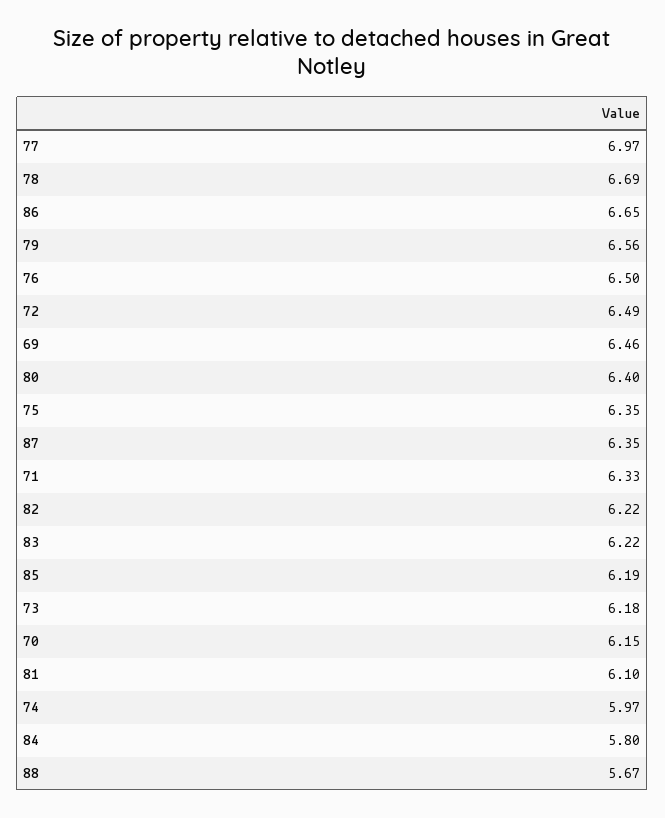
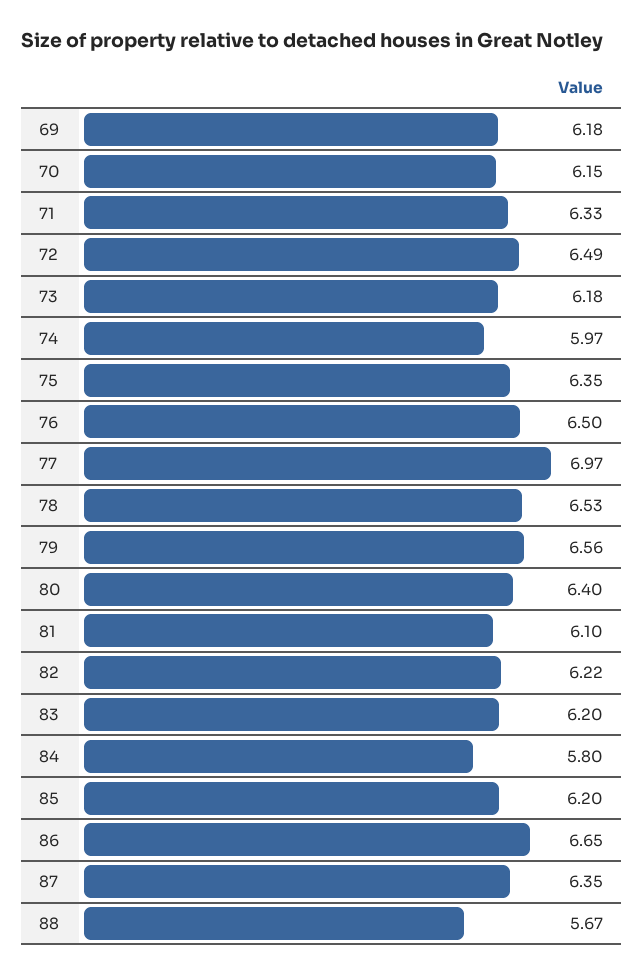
  {
    "77": 6.97,
-   "78": 6.69,
+   "78": 6.53,
    "86": 6.65,
    "79": 6.56,
    "76": 6.5,
    "72": 6.49,
-   "69": 6.46,
+   "69": 6.18,
    "80": 6.4,
    "75": 6.35,
    "87": 6.35,
    "71": 6.33,
    "82": 6.22,
-   "83": 6.22,
+   "83": 6.2,
-   "85": 6.19,
+   "85": 6.2,
    "73": 6.18,
    "70": 6.15,
    "81": 6.1,
    "74": 5.97,
    "84": 5.8,
    "88": 5.67
  }

